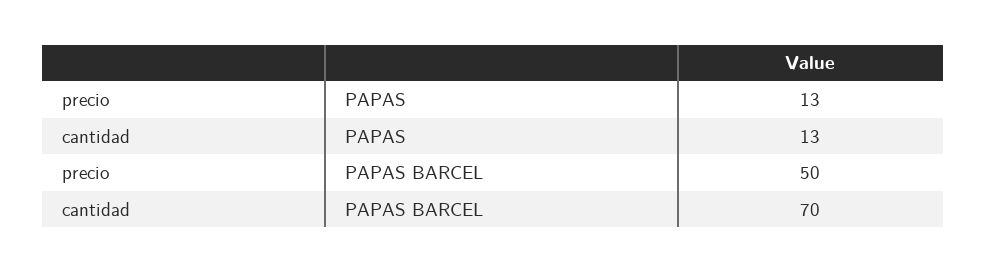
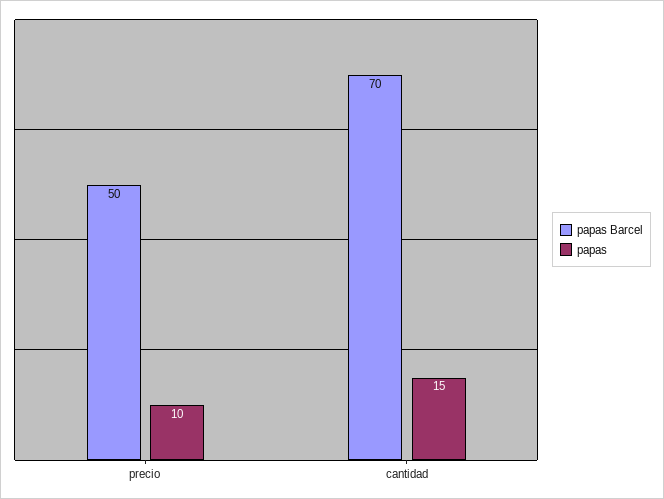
  {
    "PAPAS": {
-     "precio": 13,
+     "precio": 10,
-     "cantidad": 13
+     "cantidad": 15
    },
    "PAPAS BARCEL": {
      "precio": 50,
      "cantidad": 70
    }
  }

